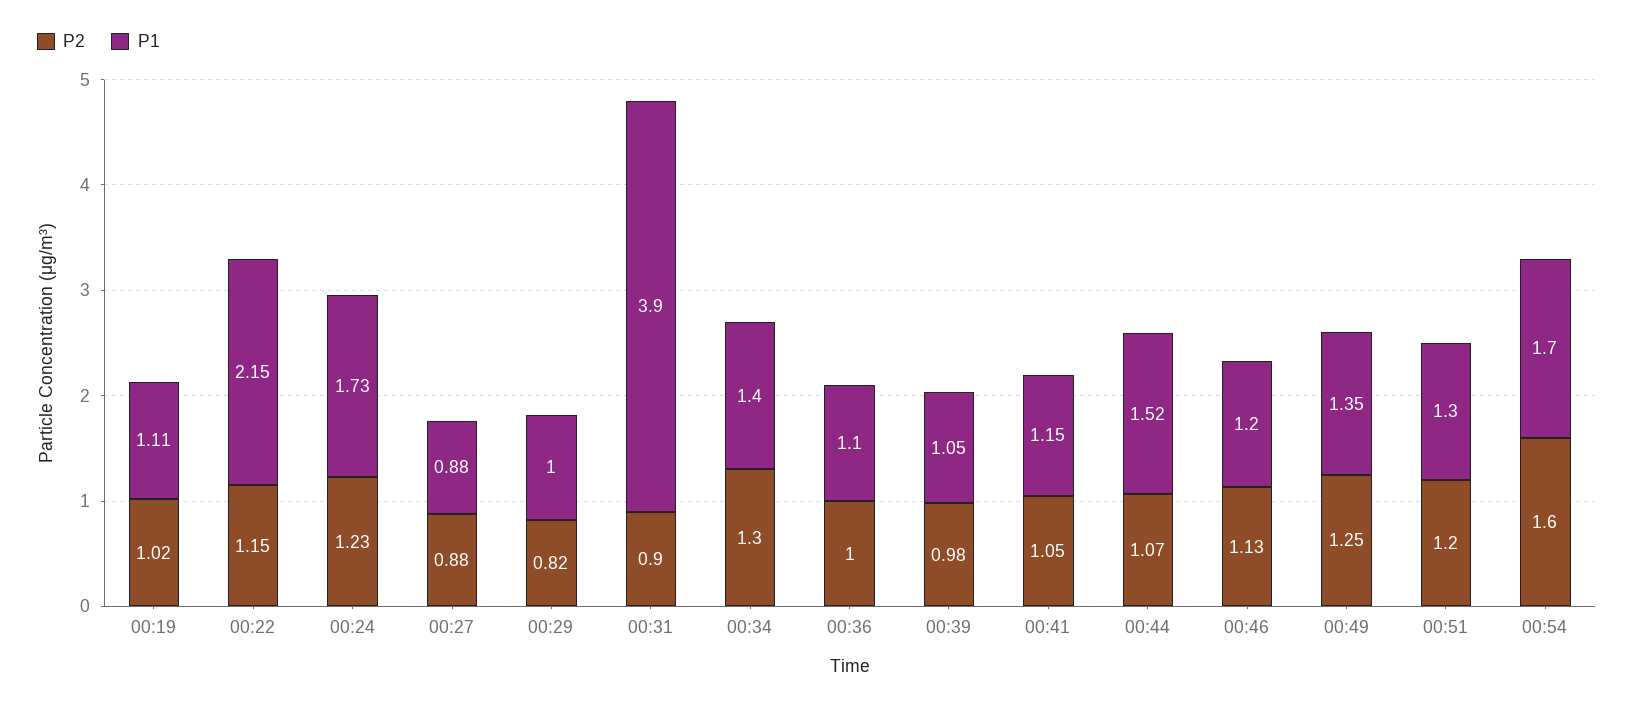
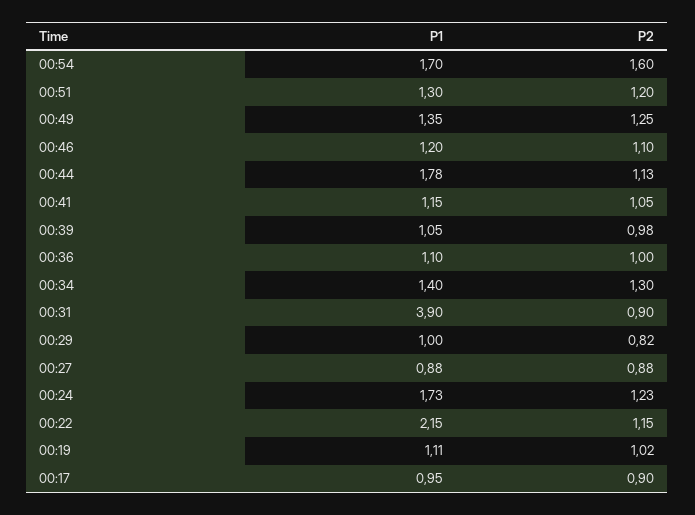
  {
    "P2": {
      "00:19": 1.02,
      "00:22": 1.15,
      "00:24": 1.23,
      "00:27": 0.88,
      "00:29": 0.82,
      "00:31": 0.9,
      "00:34": 1.3,
      "00:36": 1,
      "00:39": 0.98,
      "00:41": 1.05,
-     "00:44": 1.07,
+     "00:44": 1.13,
-     "00:46": 1.13,
+     "00:46": 1.1,
      "00:49": 1.25,
      "00:51": 1.2,
-     "00:54": 1.6
+     "00:54": 1.6,
+     "00:17": 0.9
    },
    "P1": {
      "00:19": 1.11,
      "00:22": 2.15,
      "00:24": 1.73,
      "00:27": 0.88,
      "00:29": 1,
      "00:31": 3.9,
      "00:34": 1.4,
      "00:36": 1.1,
      "00:39": 1.05,
      "00:41": 1.15,
-     "00:44": 1.52,
+     "00:44": 1.78,
      "00:46": 1.2,
      "00:49": 1.35,
      "00:51": 1.3,
-     "00:54": 1.7
+     "00:54": 1.7,
+     "00:17": 0.95
    }
  }

